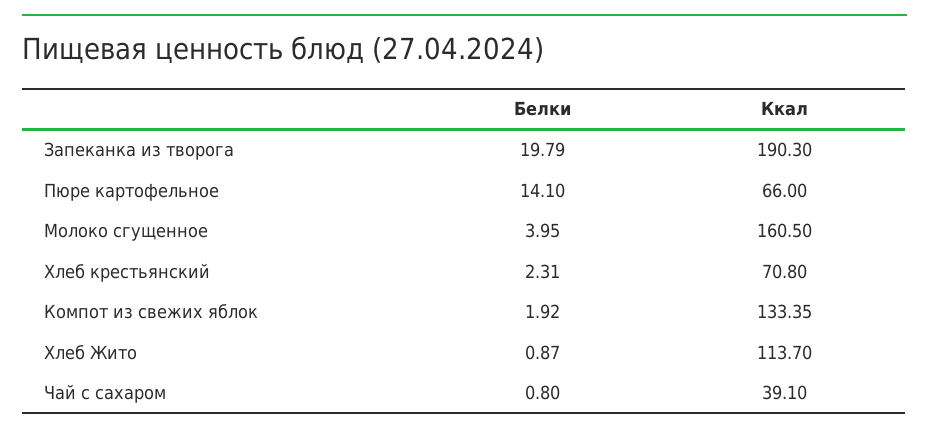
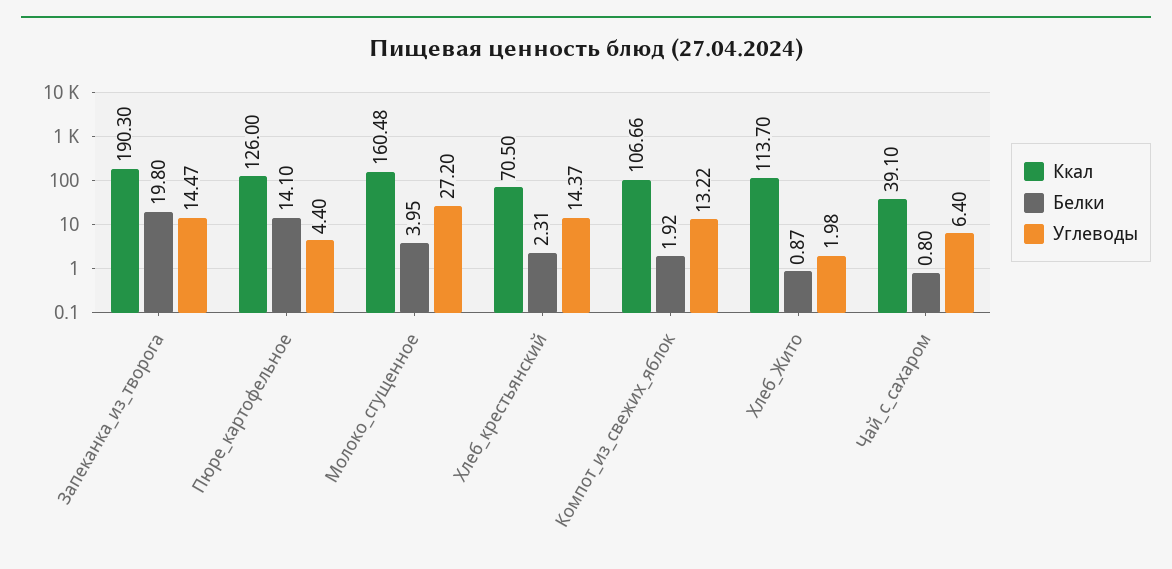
  {
    "Белки": {
-     "Запеканка из творога": 19.79,
+     "Запеканка из творога": 19.8,
      "Пюре картофельное": 14.1,
      "Молоко сгущенное": 3.95,
      "Хлеб крестьянский": 2.31,
      "Компот из свежих яблок": 1.92,
      "Хлеб Жито": 0.87,
      "Чай с сахаром": 0.8
    },
    "Ккал": {
      "Запеканка из творога": 190.3,
-     "Пюре картофельное": 66,
+     "Пюре картофельное": 126,
-     "Молоко сгущенное": 160.5,
+     "Молоко сгущенное": 160.48,
-     "Хлеб крестьянский": 70.8,
+     "Хлеб крестьянский": 70.5,
-     "Компот из свежих яблок": 133.35,
+     "Компот из свежих яблок": 106.66,
      "Хлеб Жито": 113.7,
      "Чай с сахаром": 39.1
-   }
+   },
+   "Углеводы": {
+     "Запеканка из творога": 14.47,
+     "Пюре картофельное": 4.4,
+     "Молоко сгущенное": 27.2,
+     "Хлеб крестьянский": 14.37,
+     "Компот из свежих яблок": 13.22,
+     "Хлеб Жито": 1.98,
+     "Чай с сахаром": 6.4
+   }
  }

